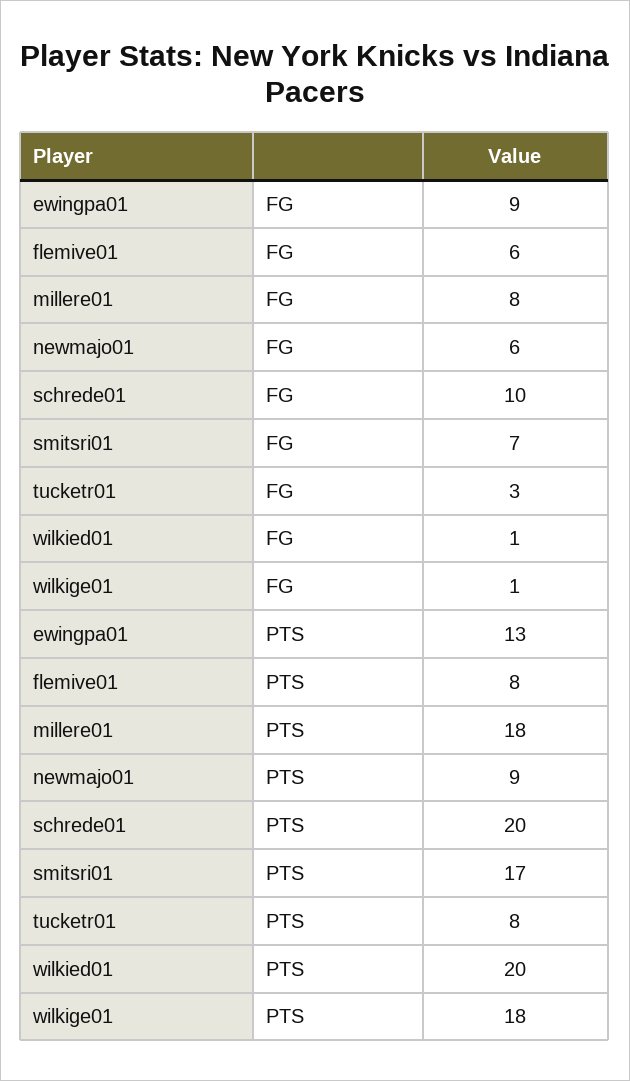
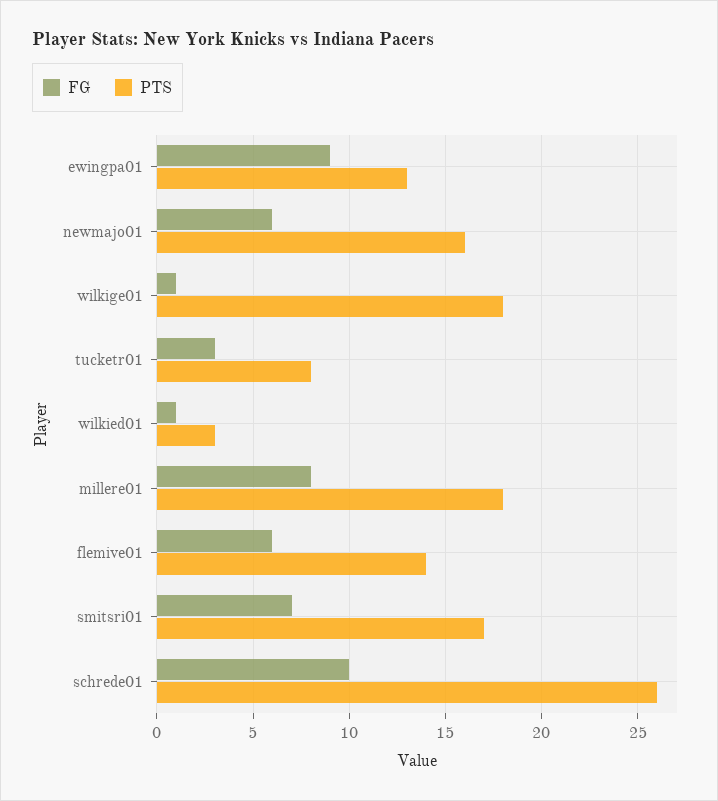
  {
    "FG": {
      "ewingpa01": 9,
      "flemive01": 6,
      "millere01": 8,
      "newmajo01": 6,
      "schrede01": 10,
      "smitsri01": 7,
      "tucketr01": 3,
      "wilkied01": 1,
      "wilkige01": 1
    },
    "PTS": {
      "ewingpa01": 13,
-     "flemive01": 8,
+     "flemive01": 14,
      "millere01": 18,
-     "newmajo01": 9,
+     "newmajo01": 16,
-     "schrede01": 20,
+     "schrede01": 26,
      "smitsri01": 17,
      "tucketr01": 8,
-     "wilkied01": 20,
+     "wilkied01": 3,
      "wilkige01": 18
    }
  }

